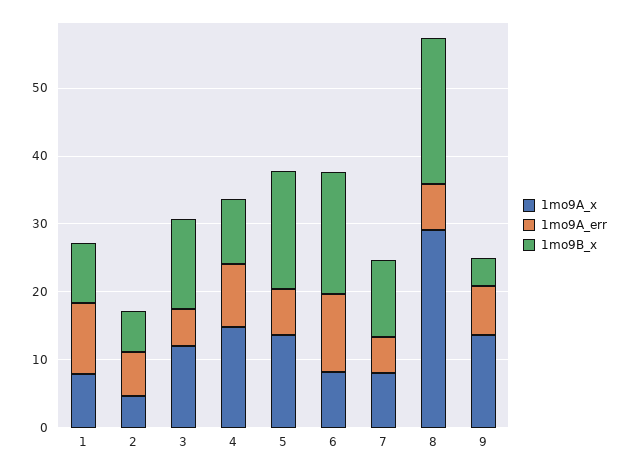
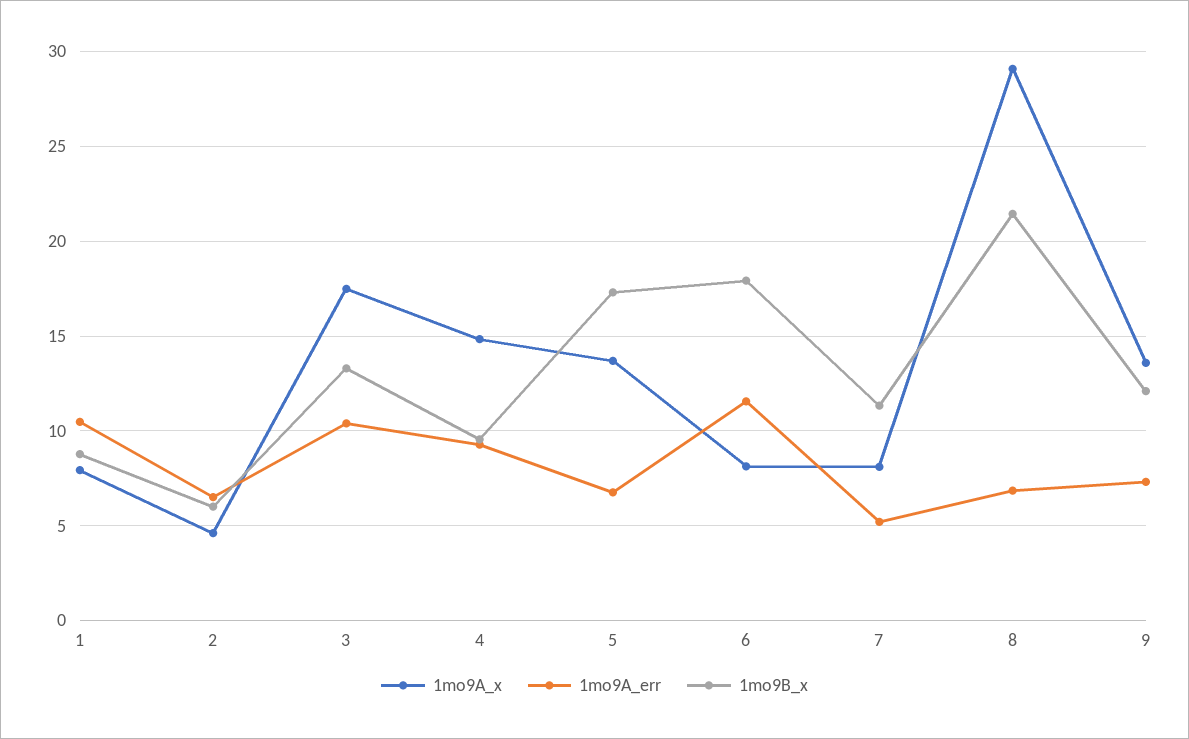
  {
    "1mo9A_x": {
      "1": 8,
      "2": 4.5,
-     "3": 12,
+     "3": 17.5,
      "4": 15,
      "5": 13.5,
      "6": 8,
      "7": 8,
      "8": 29,
      "9": 13.5
    },
    "1mo9A_err": {
      "1": 10.5,
      "2": 6.5,
-     "3": 6,
+     "3": 10.5,
      "4": 9.5,
      "5": 7,
      "6": 11.5,
      "7": 5,
      "8": 7,
      "9": 7.5
    },
    "1mo9B_x": {
      "1": 9,
      "2": 6,
      "3": 13.5,
      "4": 9.5,
      "5": 17.5,
      "6": 18,
      "7": 11.5,
      "8": 21.5,
-     "9": 4
+     "9": 12
    }
  }

